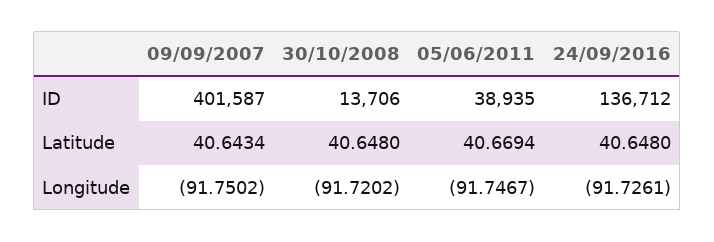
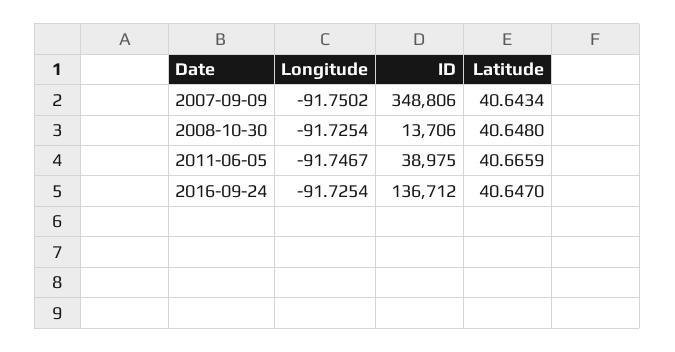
  {
    "09/09/2007": {
-     "ID": 401587,
+     "ID": 348806,
      "Latitude": 40.6434,
      "Longitude": -91.7502
    },
    "30/10/2008": {
      "ID": 13706,
      "Latitude": 40.648,
-     "Longitude": -91.7202
+     "Longitude": -91.7254
    },
    "05/06/2011": {
-     "ID": 38935,
+     "ID": 38975,
-     "Latitude": 40.6694,
+     "Latitude": 40.6659,
      "Longitude": -91.7467
    },
    "24/09/2016": {
      "ID": 136712,
-     "Latitude": 40.648,
+     "Latitude": 40.647,
-     "Longitude": -91.7261
+     "Longitude": -91.7254
    }
  }

